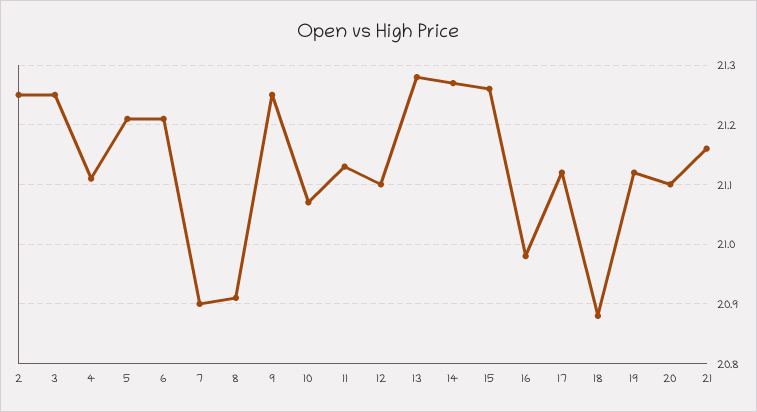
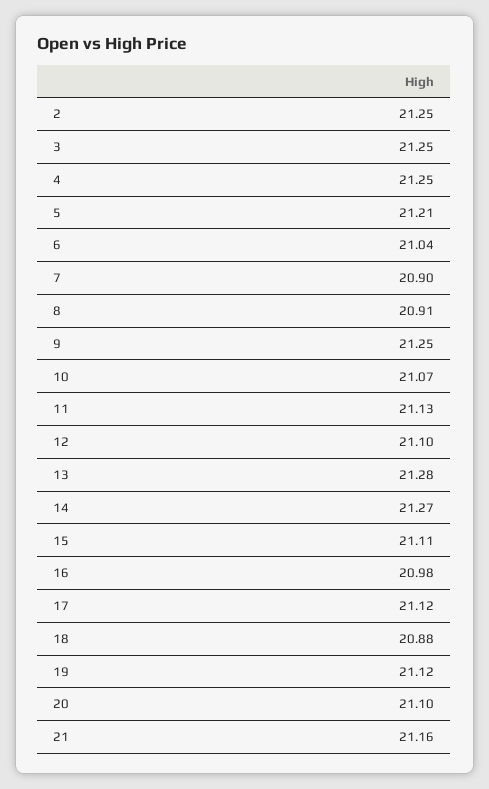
  {
    "2": 21.25,
    "3": 21.25,
-   "4": 21.1,
+   "4": 21.25,
    "5": 21.21,
-   "6": 21.2,
+   "6": 21.04,
    "7": 20.9,
    "8": 20.91,
    "9": 21.25,
    "10": 21.07,
    "11": 21.13,
    "12": 21.1,
    "13": 21.28,
    "14": 21.27,
-   "15": 21.25,
+   "15": 21.11,
    "16": 20.98,
    "17": 21.12,
    "18": 20.88,
    "19": 21.12,
    "20": 21.1,
    "21": 21.16
  }

